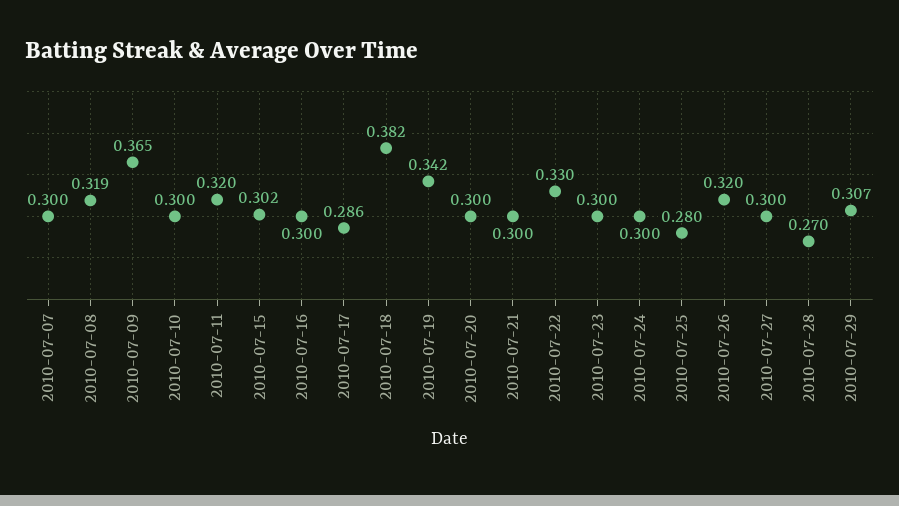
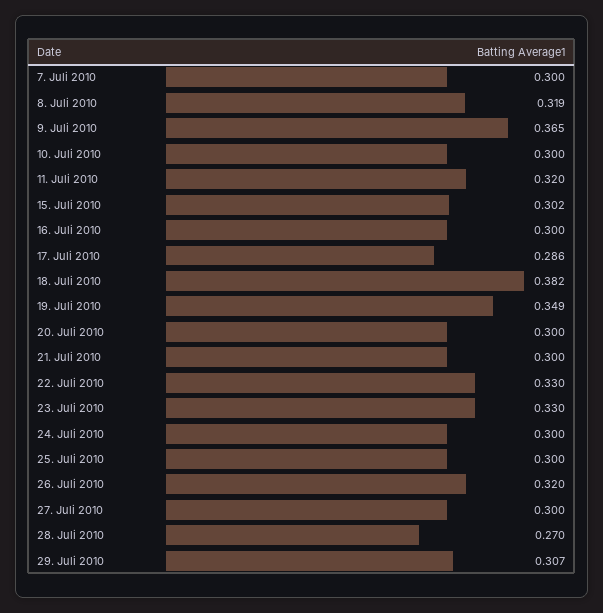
  {
    "2010-07-07": 0.3,
    "2010-07-08": 0.319,
    "2010-07-09": 0.365,
    "2010-07-10": 0.3,
    "2010-07-11": 0.32,
    "2010-07-15": 0.302,
    "2010-07-16": 0.3,
    "2010-07-17": 0.286,
    "2010-07-18": 0.382,
-   "2010-07-19": 0.342,
+   "2010-07-19": 0.349,
    "2010-07-20": 0.3,
    "2010-07-21": 0.3,
    "2010-07-22": 0.33,
-   "2010-07-23": 0.3,
+   "2010-07-23": 0.33,
    "2010-07-24": 0.3,
-   "2010-07-25": 0.28,
+   "2010-07-25": 0.3,
    "2010-07-26": 0.32,
    "2010-07-27": 0.3,
    "2010-07-28": 0.27,
    "2010-07-29": 0.307
  }

